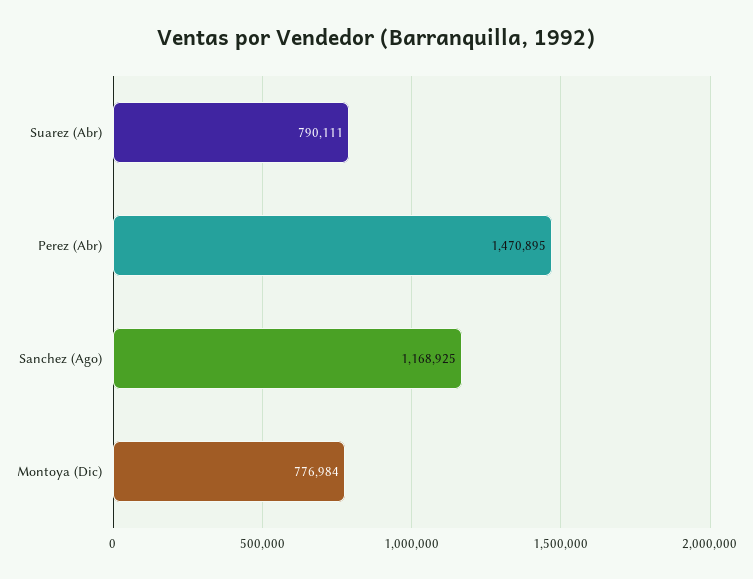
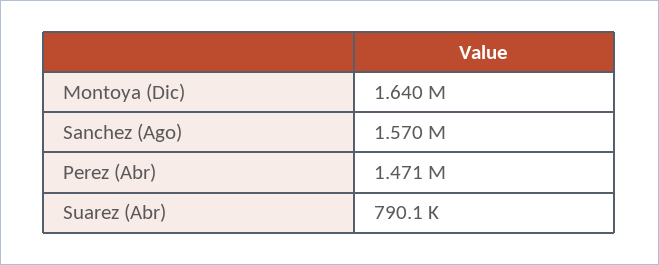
  {
    "Suarez (Abr)": 790111,
    "Perez (Abr)": 1470895,
-   "Sanchez (Ago)": 1168925,
+   "Sanchez (Ago)": 1570000,
-   "Montoya (Dic)": 776984
+   "Montoya (Dic)": 1640000
  }

